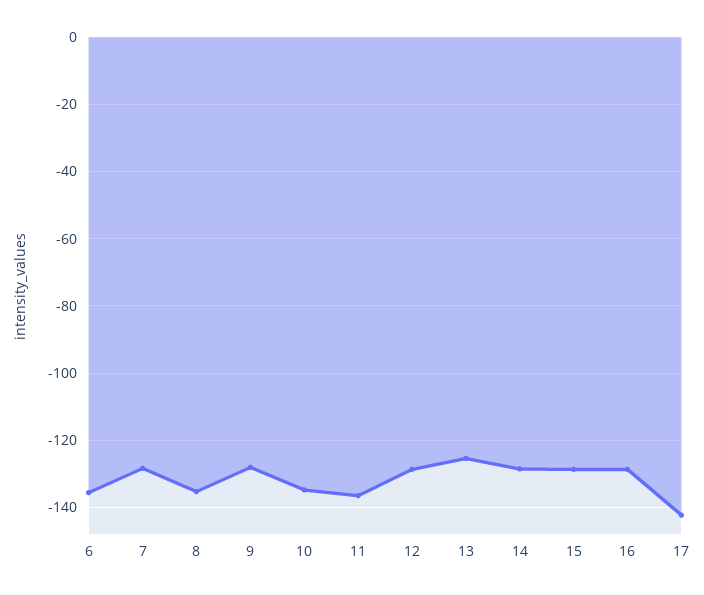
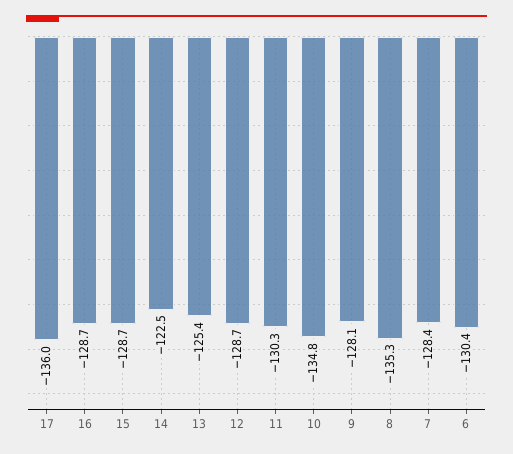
  {
-   "6": -136,
+   "6": -130.4,
    "7": -128.4,
    "8": -135.3,
    "9": -128.1,
    "10": -134.8,
-   "11": -136,
+   "11": -130.3,
    "12": -128.7,
    "13": -125.4,
-   "14": -128,
+   "14": -122.5,
    "15": -128.7,
    "16": -128.7,
-   "17": -142
+   "17": -136
  }

